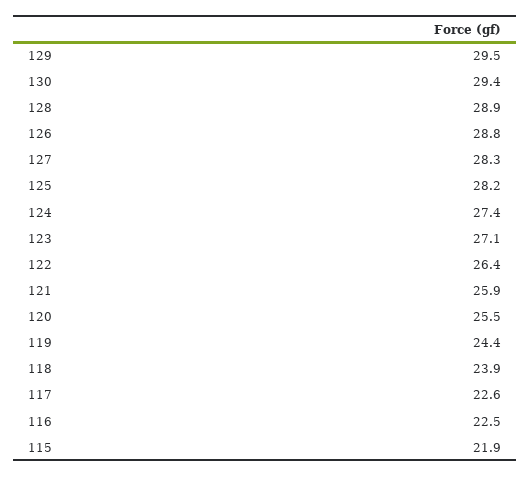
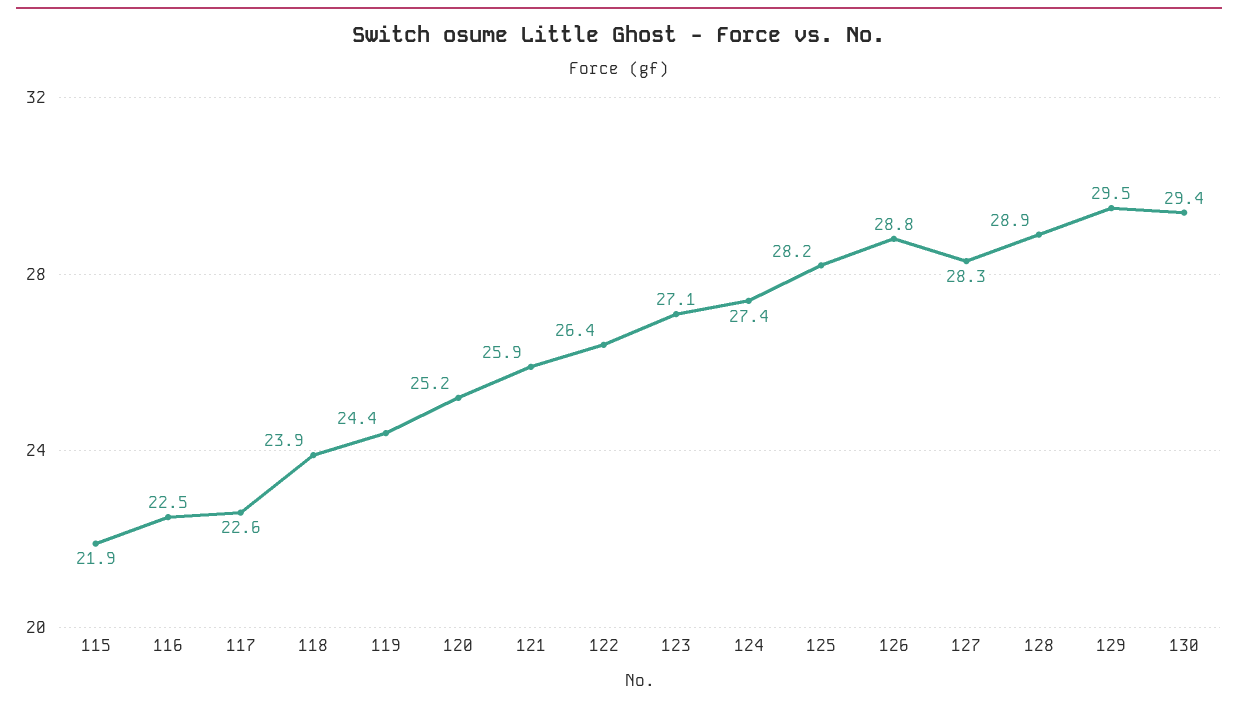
  {
    "129": 29.5,
    "130": 29.4,
    "128": 28.9,
    "126": 28.8,
    "127": 28.3,
    "125": 28.2,
    "124": 27.4,
    "123": 27.1,
    "122": 26.4,
    "121": 25.9,
-   "120": 25.5,
+   "120": 25.2,
    "119": 24.4,
    "118": 23.9,
    "117": 22.6,
    "116": 22.5,
    "115": 21.9
  }

